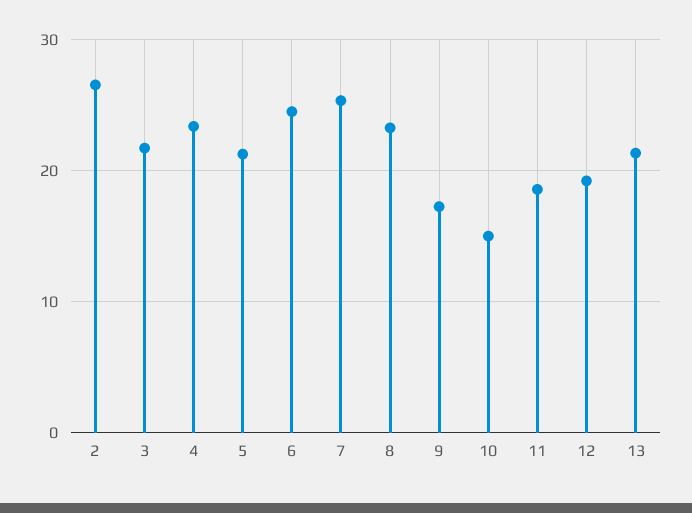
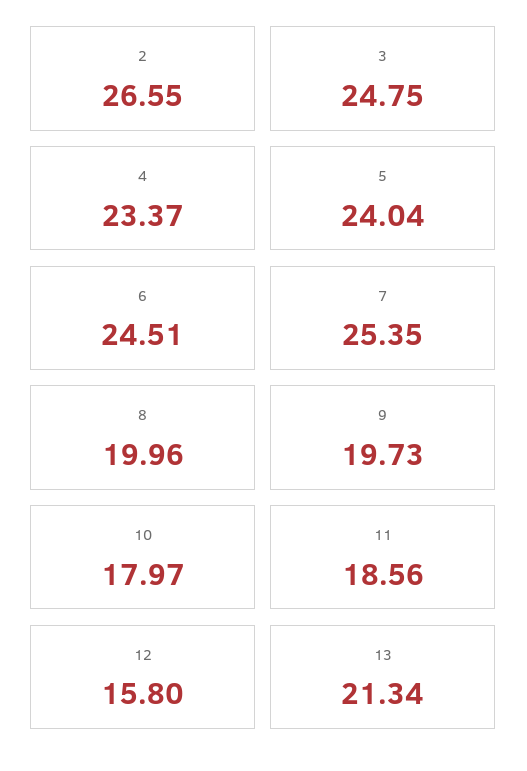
  {
    "2": 26.55,
-   "3": 22,
+   "3": 24.75,
    "4": 23.37,
-   "5": 21,
+   "5": 24.04,
    "6": 24.51,
    "7": 25.35,
-   "8": 23,
+   "8": 19.96,
-   "9": 17,
+   "9": 19.73,
-   "10": 15,
+   "10": 17.97,
    "11": 18.56,
-   "12": 19,
+   "12": 15.8,
    "13": 21.34
  }

